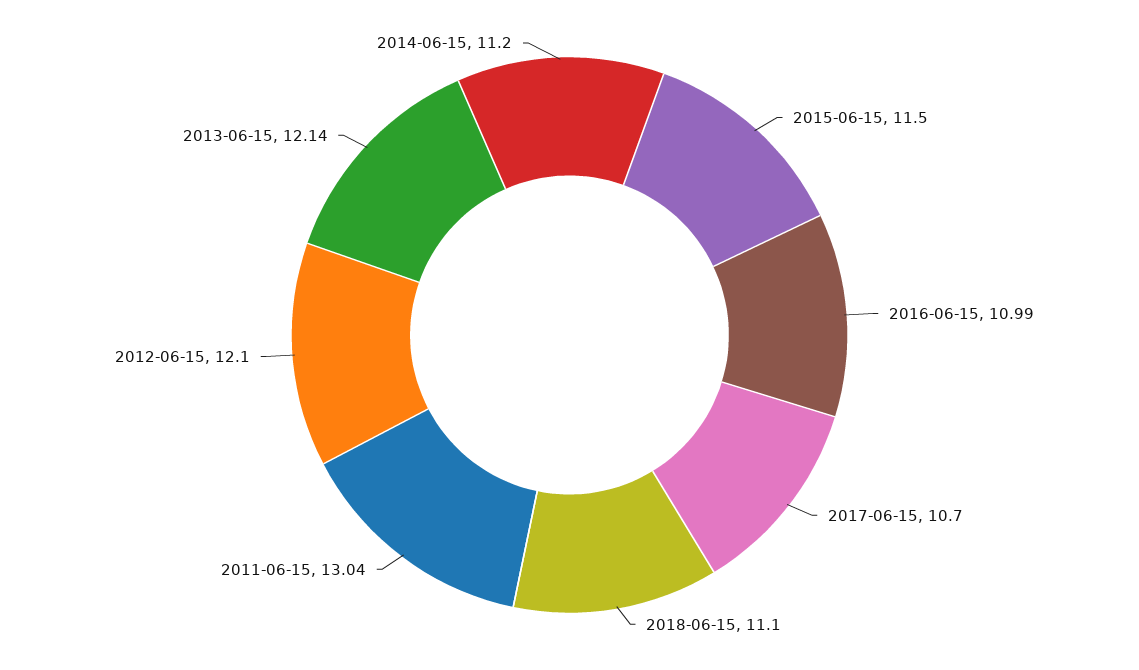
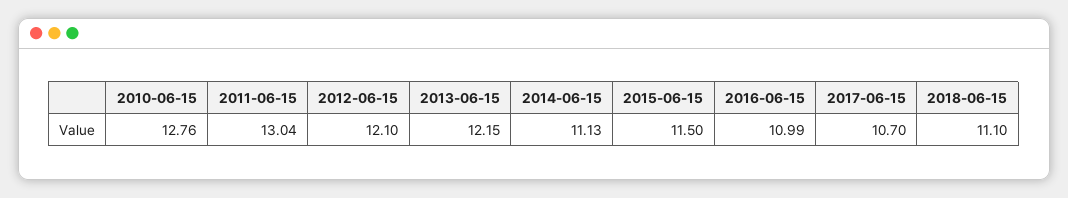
  {
    "2015-06-15": 11.5,
    "2016-06-15": 10.99,
    "2017-06-15": 10.7,
    "2018-06-15": 11.1,
    "2011-06-15": 13.04,
    "2012-06-15": 12.1,
-   "2013-06-15": 12.14,
+   "2013-06-15": 12.15,
-   "2014-06-15": 11.2
+   "2014-06-15": 11.13,
+   "2010-06-15": 12.76
  }

